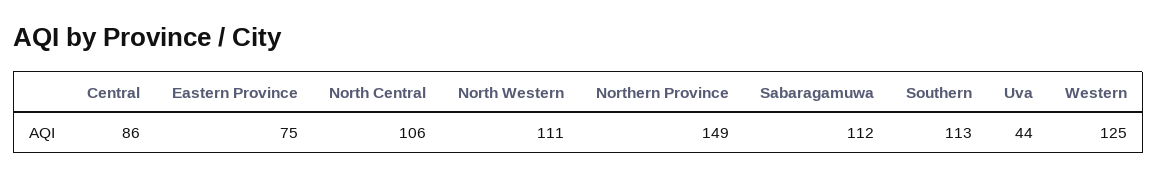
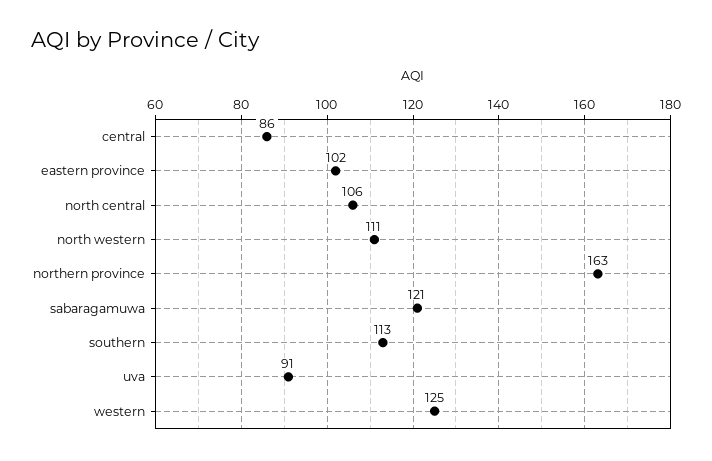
  {
    "Central": 86,
-   "Eastern Province": 75,
+   "Eastern Province": 102,
    "North Central": 106,
    "North Western": 111,
-   "Northern Province": 149,
+   "Northern Province": 163,
-   "Sabaragamuwa": 112,
+   "Sabaragamuwa": 121,
    "Southern": 113,
-   "Uva": 44,
+   "Uva": 91,
    "Western": 125
  }

